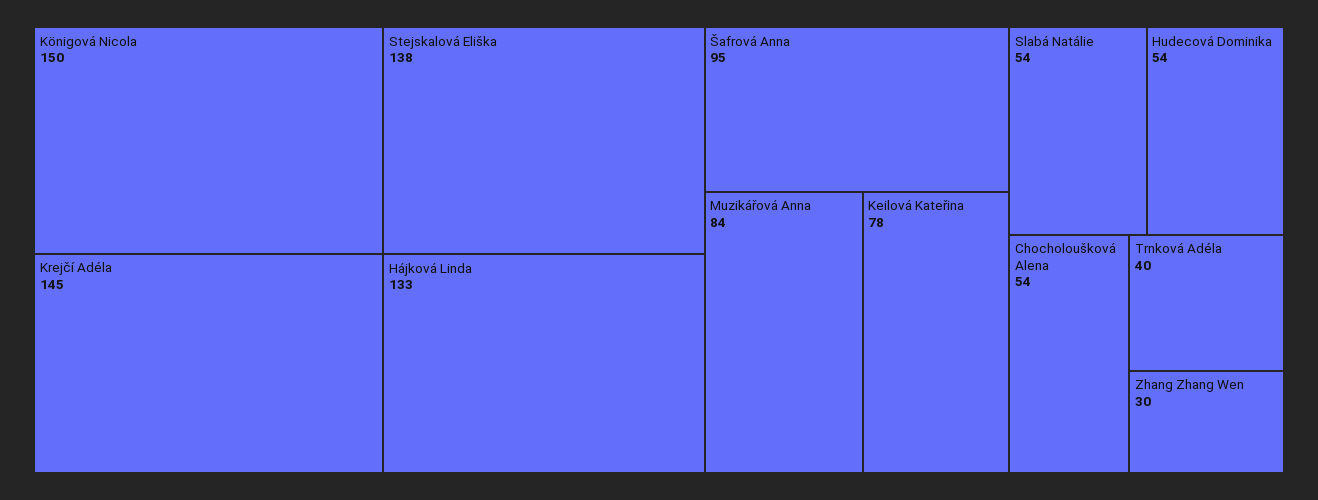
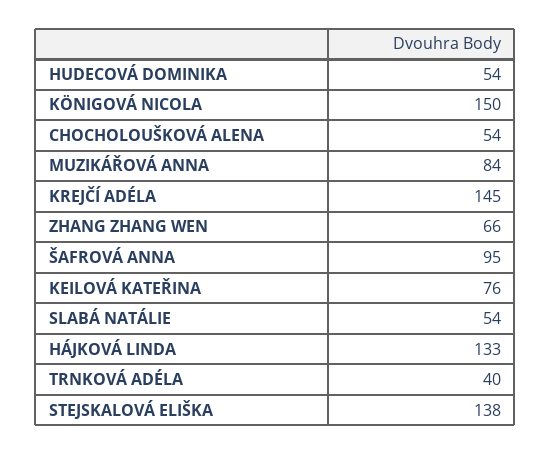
  {
    "Königová Nicola": 150,
    "Krejčí Adéla": 145,
    "Stejskalová Eliška": 138,
    "Hájková Linda": 133,
    "Šafrová Anna": 95,
    "Muzikářová Anna": 84,
-   "Keilová Kateřina": 78,
+   "Keilová Kateřina": 76,
    "Slabá Natálie": 54,
    "Hudecová Dominika": 54,
    "Chocholoušková Alena": 54,
    "Trnková Adéla": 40,
-   "Zhang Zhang Wen": 30
+   "Zhang Zhang Wen": 66
  }

